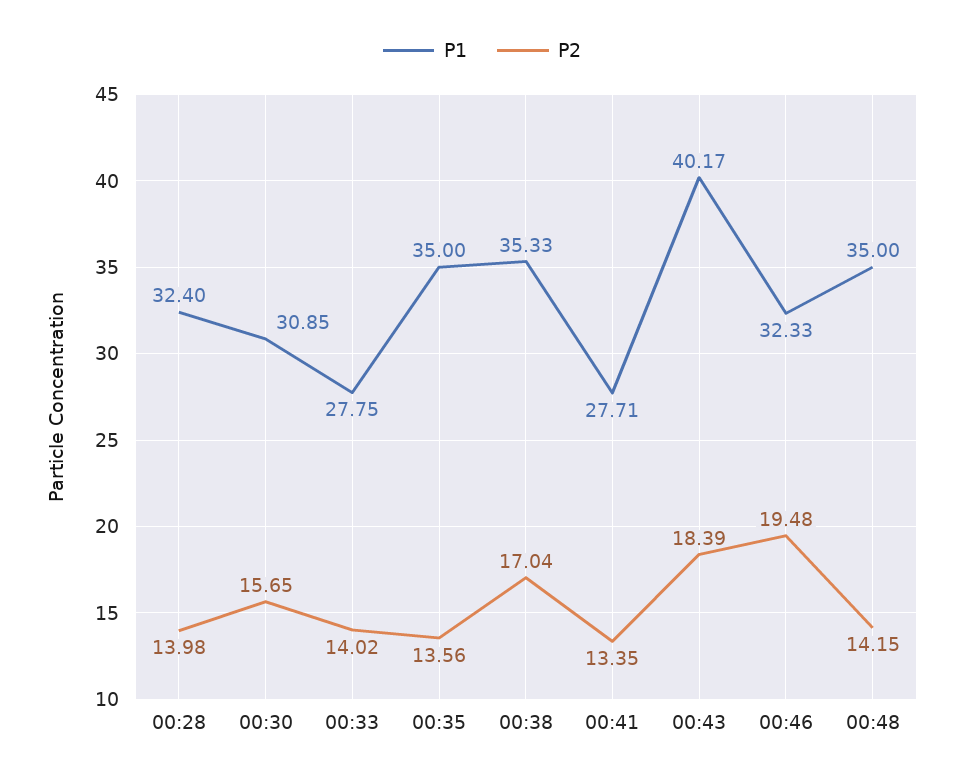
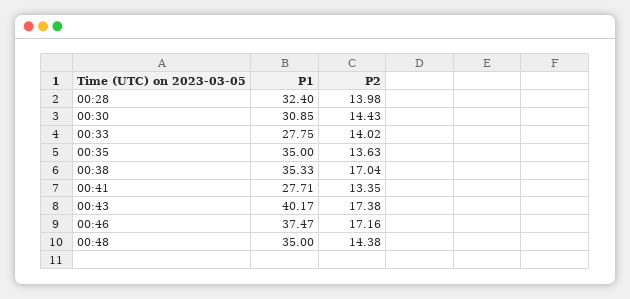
  {
    "P1": {
      "00:28": 32.4,
      "00:30": 30.85,
      "00:33": 27.75,
      "00:35": 35,
      "00:38": 35.33,
      "00:41": 27.71,
      "00:43": 40.17,
-     "00:46": 32.33,
+     "00:46": 37.47,
      "00:48": 35
    },
    "P2": {
      "00:28": 13.98,
-     "00:30": 15.65,
+     "00:30": 14.43,
      "00:33": 14.02,
-     "00:35": 13.56,
+     "00:35": 13.63,
      "00:38": 17.04,
      "00:41": 13.35,
-     "00:43": 18.39,
+     "00:43": 17.38,
-     "00:46": 19.48,
+     "00:46": 17.16,
-     "00:48": 14.15
+     "00:48": 14.38
    }
  }

